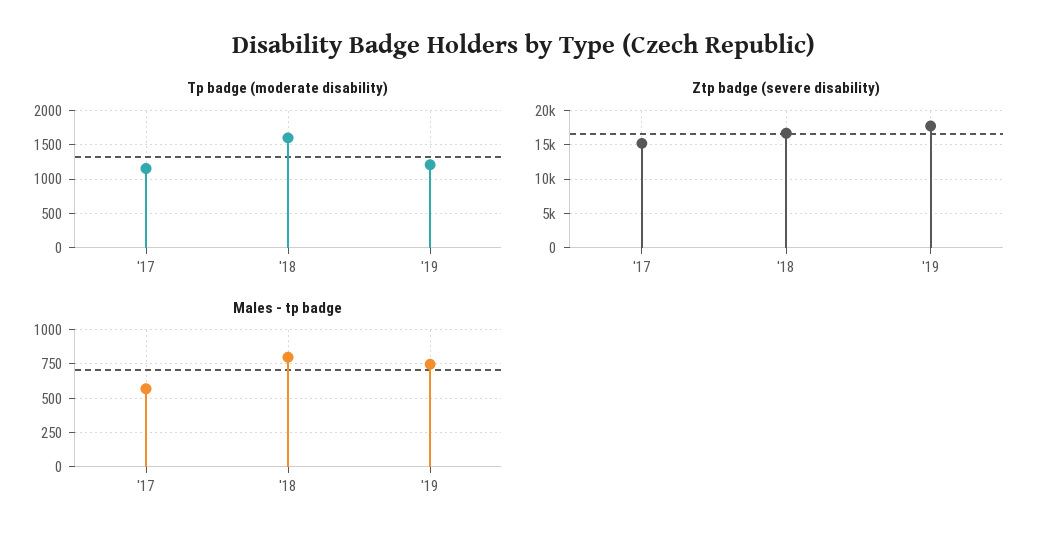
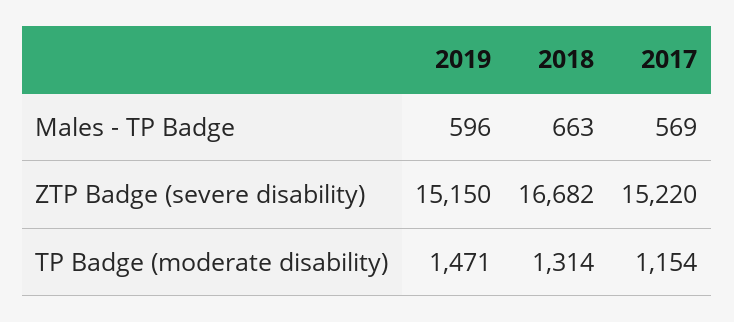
  {
    "Tp badge (moderate disability)": {
      "'17": 1154,
-     "'18": 1600,
+     "'18": 1314,
-     "'19": 1200
+     "'19": 1471
    },
    "Ztp badge (severe disability)": {
      "'17": 15220,
      "'18": 16682,
-     "'19": 18000
+     "'19": 15150
    },
    "Males - tp badge": {
      "'17": 569,
-     "'18": 800,
+     "'18": 663,
-     "'19": 750
+     "'19": 596
    }
  }

